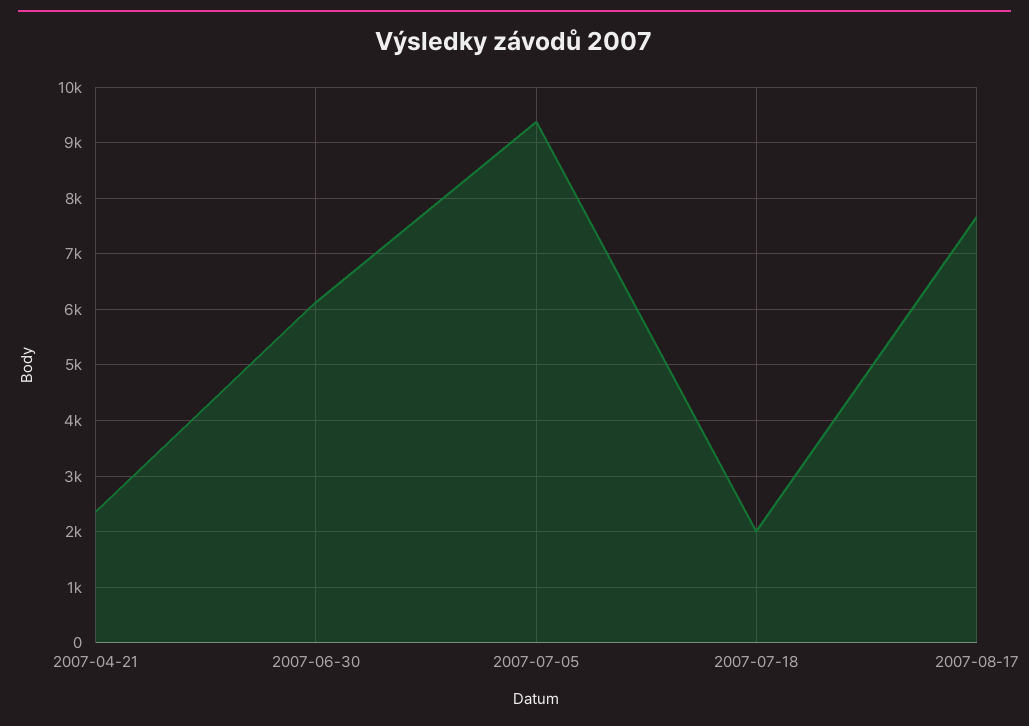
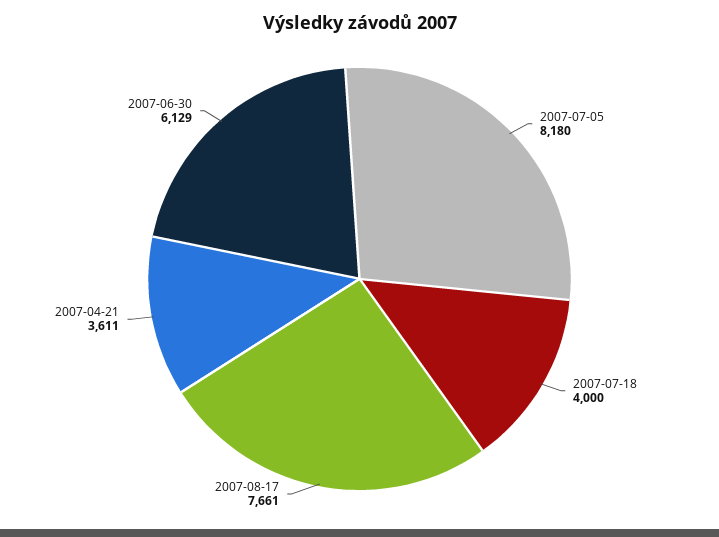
  {
-   "2007-04-21": 2400,
+   "2007-04-21": 3611,
    "2007-06-30": 6129,
-   "2007-07-05": 9400,
+   "2007-07-05": 8180,
-   "2007-07-18": 2000,
+   "2007-07-18": 4000,
    "2007-08-17": 7661
  }

